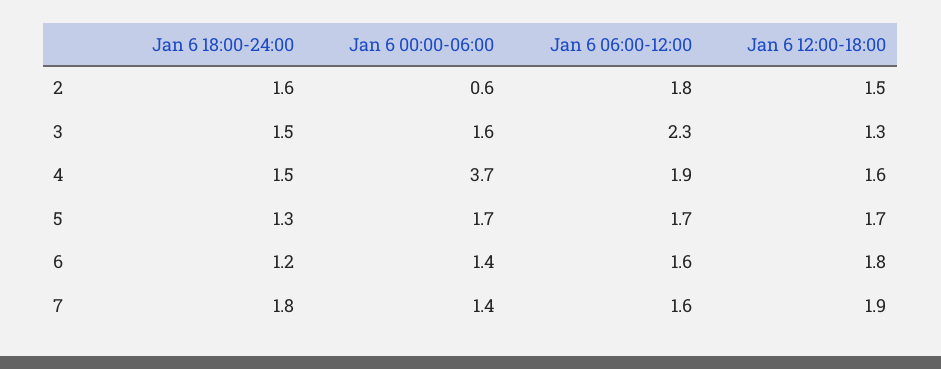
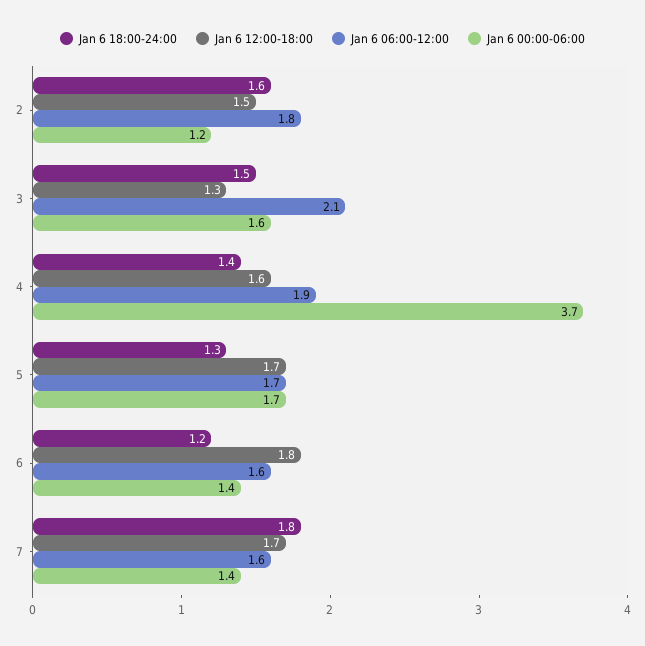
  {
    "Jan 6 18:00-24:00": {
      "2": 1.6,
      "3": 1.5,
-     "4": 1.5,
+     "4": 1.4,
      "5": 1.3,
      "6": 1.2,
      "7": 1.8
    },
    "Jan 6 00:00-06:00": {
-     "2": 0.6,
+     "2": 1.2,
      "3": 1.6,
      "4": 3.7,
      "5": 1.7,
      "6": 1.4,
      "7": 1.4
    },
    "Jan 6 06:00-12:00": {
      "2": 1.8,
-     "3": 2.3,
+     "3": 2.1,
      "4": 1.9,
      "5": 1.7,
      "6": 1.6,
      "7": 1.6
    },
    "Jan 6 12:00-18:00": {
      "2": 1.5,
      "3": 1.3,
      "4": 1.6,
      "5": 1.7,
      "6": 1.8,
-     "7": 1.9
+     "7": 1.7
    }
  }

